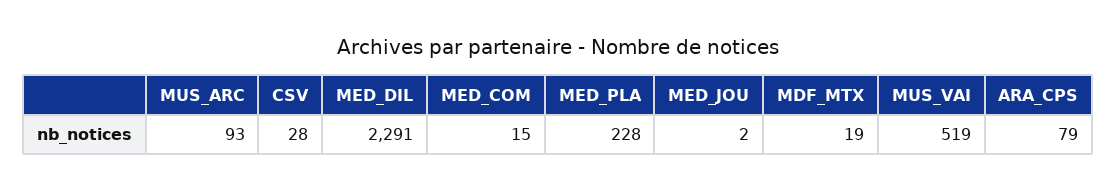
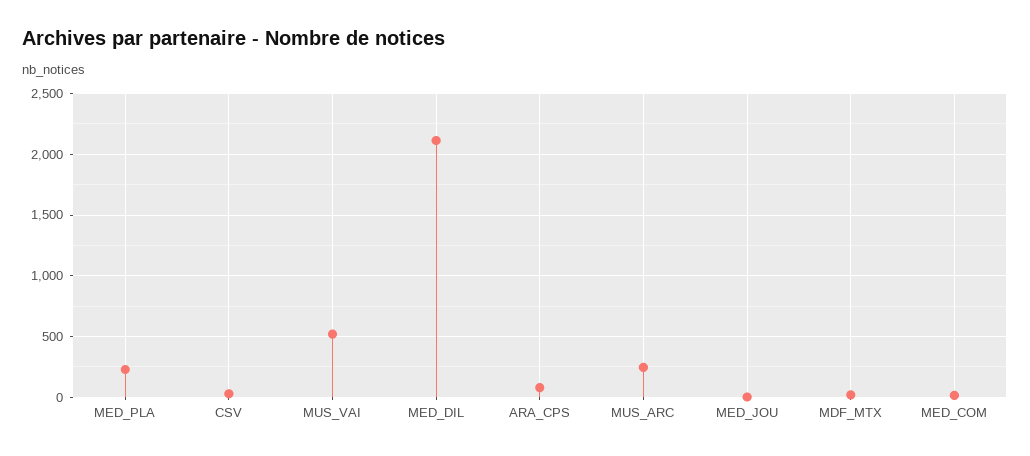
  {
-   "MUS_ARC": 93,
+   "MUS_ARC": 250,
    "CSV": 28,
-   "MED_DIL": 2291,
+   "MED_DIL": 2100,
    "MED_COM": 15,
    "MED_PLA": 228,
    "MED_JOU": 2,
    "MDF_MTX": 19,
    "MUS_VAI": 519,
    "ARA_CPS": 79
  }

